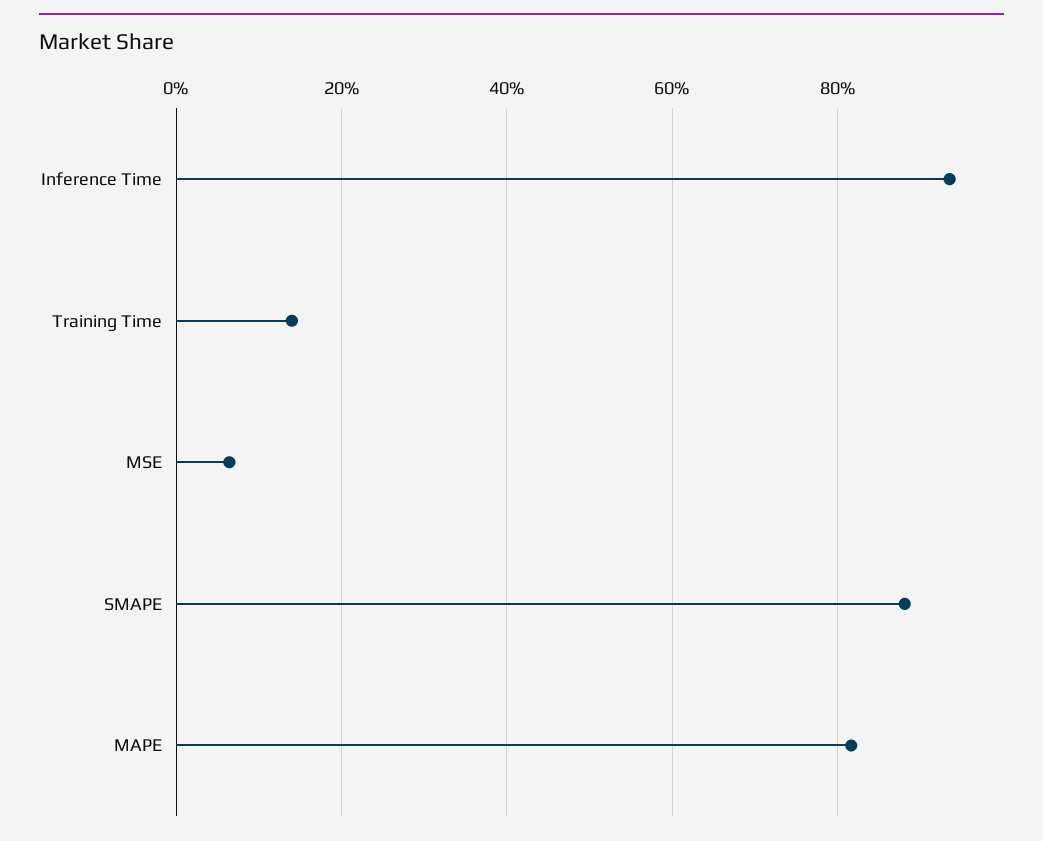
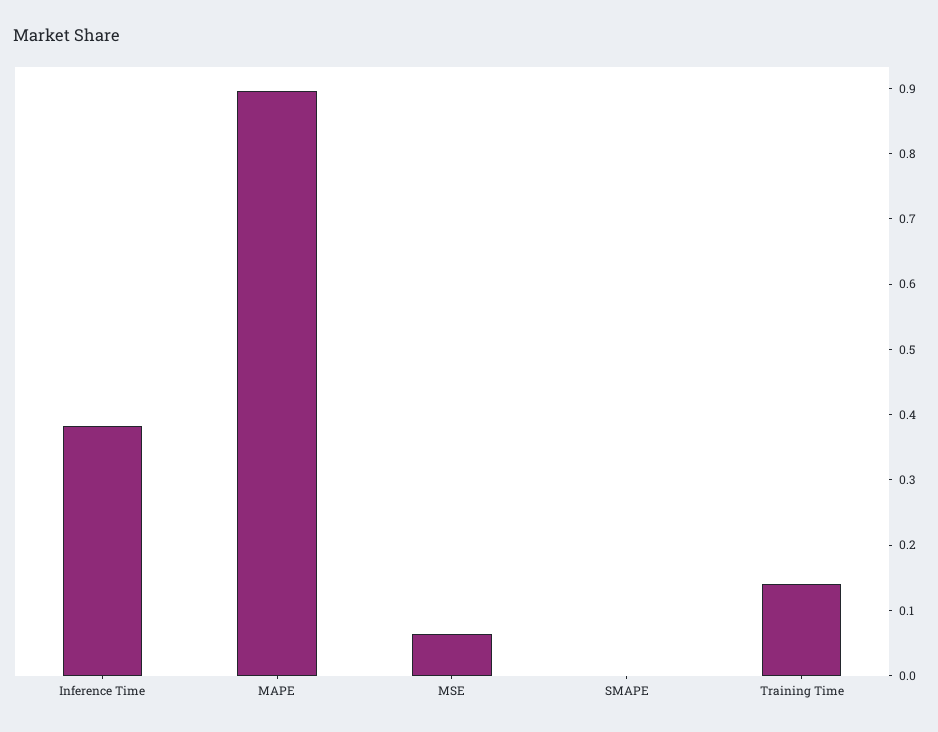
  {
-   "Inference Time": 0.94,
+   "Inference Time": 0.38,
    "Training Time": 0.14,
    "MSE": 0.06,
-   "SMAPE": 0.88,
+   "SMAPE": 0,
-   "MAPE": 0.82
+   "MAPE": 0.9
  }

